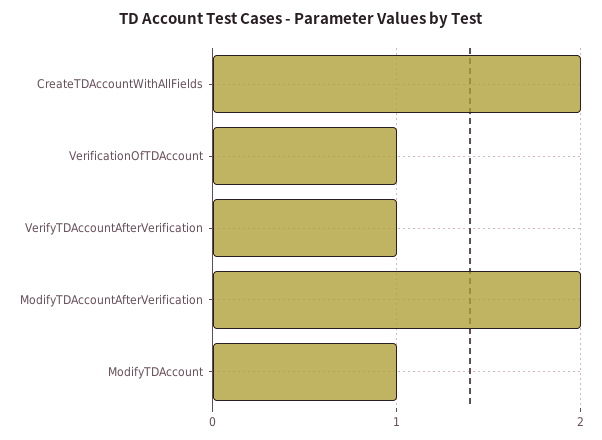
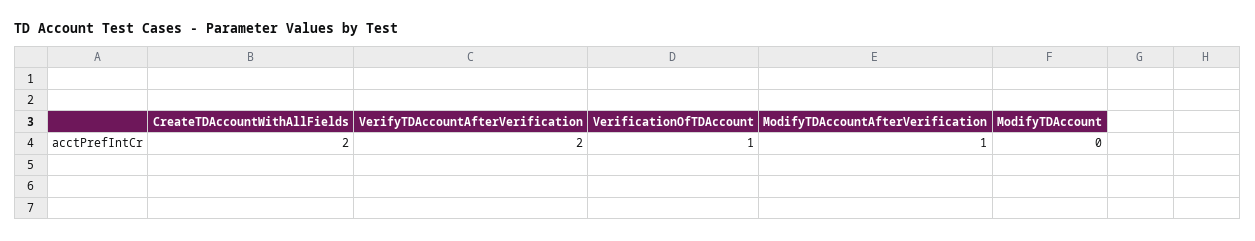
  {
    "CreateTDAccountWithAllFields": 2,
    "VerificationOfTDAccount": 1,
-   "VerifyTDAccountAfterVerification": 1,
+   "VerifyTDAccountAfterVerification": 2,
-   "ModifyTDAccountAfterVerification": 2,
+   "ModifyTDAccountAfterVerification": 1,
-   "ModifyTDAccount": 1
+   "ModifyTDAccount": 0
  }

